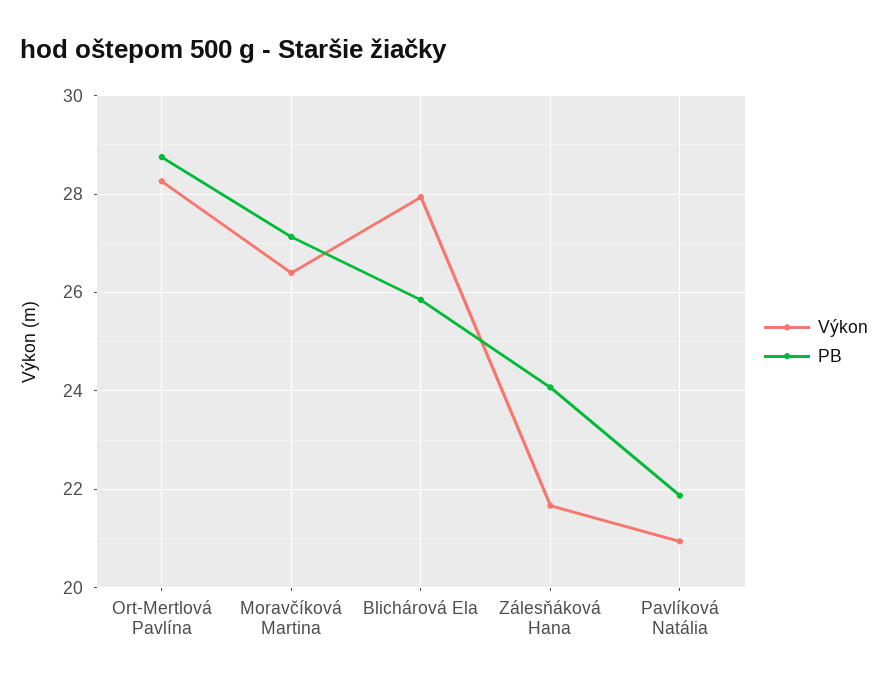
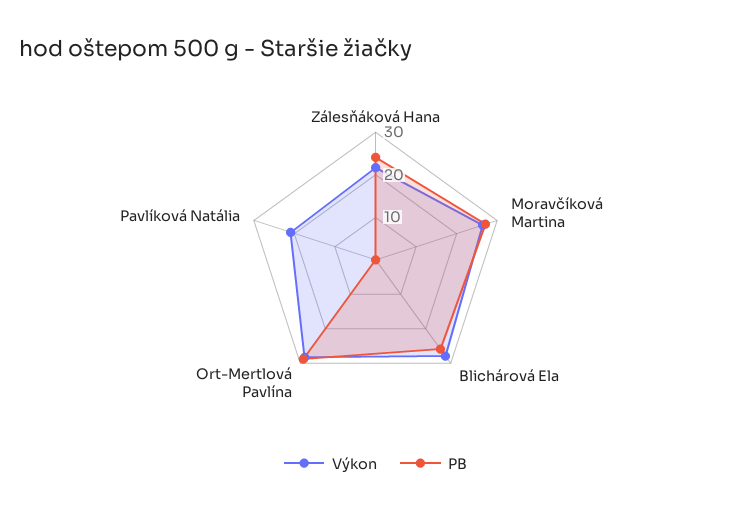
  {
    "Výkon": {
      "Ort-Mertlová Pavlína": 28.2,
      "Moravčíková Martina": 26.4,
      "Blichárová Ela": 28,
      "Zálesňáková Hana": 21.6,
      "Pavlíková Natália": 21
    },
    "PB": {
      "Ort-Mertlová Pavlína": 28.8,
      "Moravčíková Martina": 27.2,
      "Blichárová Ela": 25.8,
      "Zálesňáková Hana": 24,
-     "Pavlíková Natália": 21.8
+     "Pavlíková Natália": 0
    }
  }

